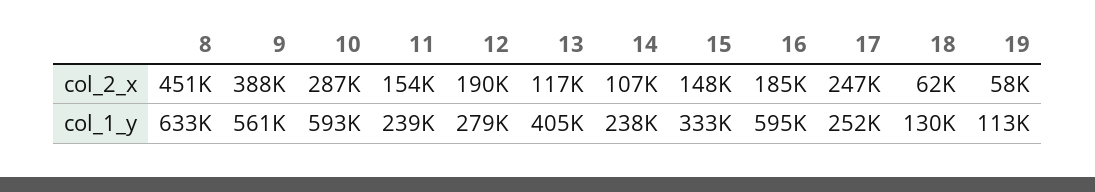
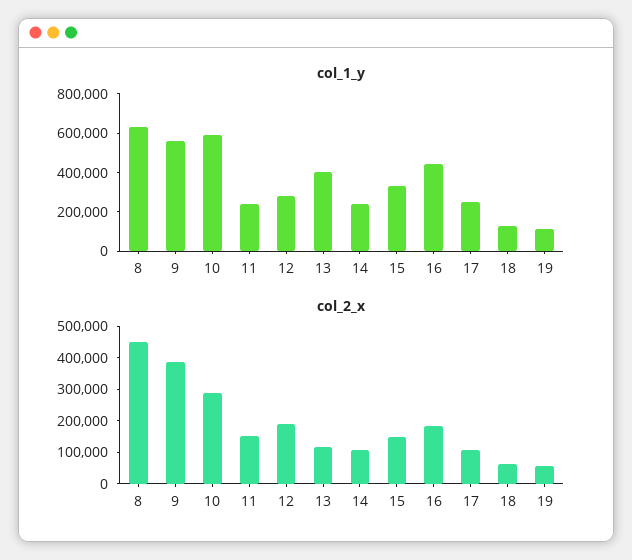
  {
    "col_2_x": {
      "8": 451000,
      "9": 388000,
      "10": 287000,
      "11": 154000,
      "12": 190000,
      "13": 117000,
      "14": 107000,
      "15": 148000,
      "16": 185000,
-     "17": 247000,
+     "17": 100000,
      "18": 62000,
      "19": 58000
    },
    "col_1_y": {
      "8": 633000,
      "9": 561000,
      "10": 593000,
      "11": 239000,
      "12": 279000,
      "13": 405000,
      "14": 238000,
      "15": 333000,
-     "16": 595000,
+     "16": 450000,
      "17": 252000,
      "18": 130000,
      "19": 113000
    }
  }

